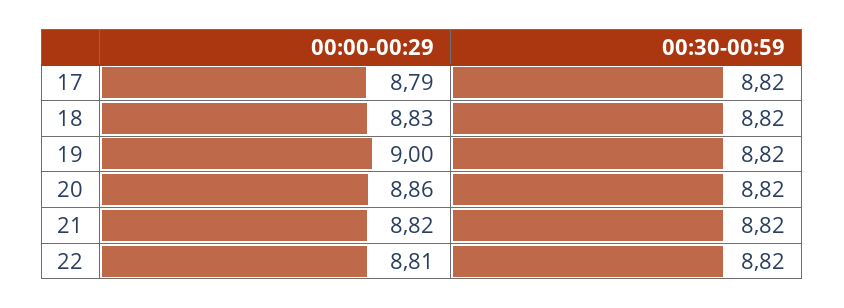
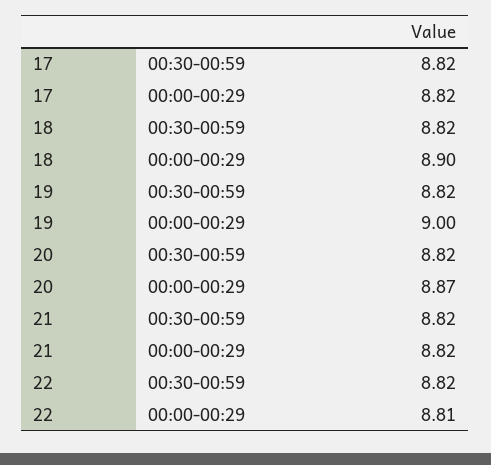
  {
    "00:00-00:29": {
-     "17": 8.79,
+     "17": 8.82,
-     "18": 8.83,
+     "18": 8.9,
      "19": 9,
-     "20": 8.86,
+     "20": 8.87,
      "21": 8.82,
      "22": 8.81
    },
    "00:30-00:59": {
      "17": 8.82,
      "18": 8.82,
      "19": 8.82,
      "20": 8.82,
      "21": 8.82,
      "22": 8.82
    }
  }

